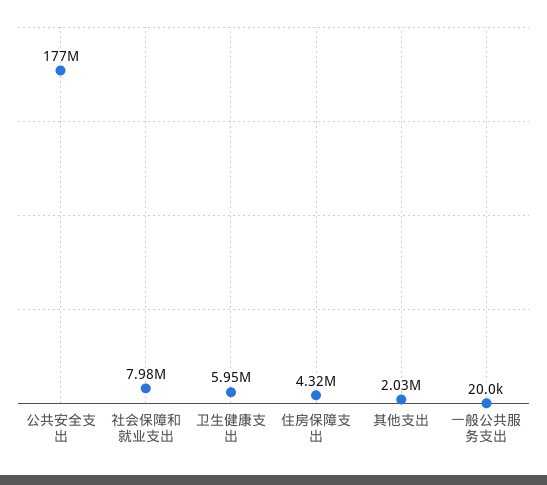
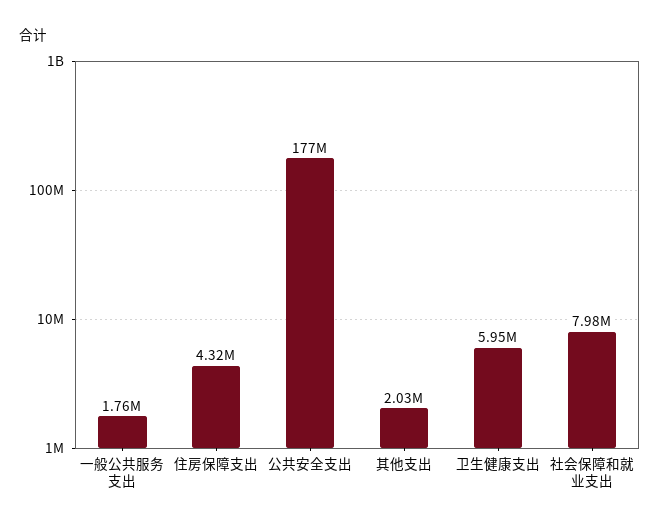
  {
    "公共安全支出": 177000000,
    "社会保障和就业支出": 7980000,
    "卫生健康支出": 5950000,
    "住房保障支出": 4320000,
    "其他支出": 2030000,
-   "一般公共服务支出": 20000
+   "一般公共服务支出": 1760000
  }

